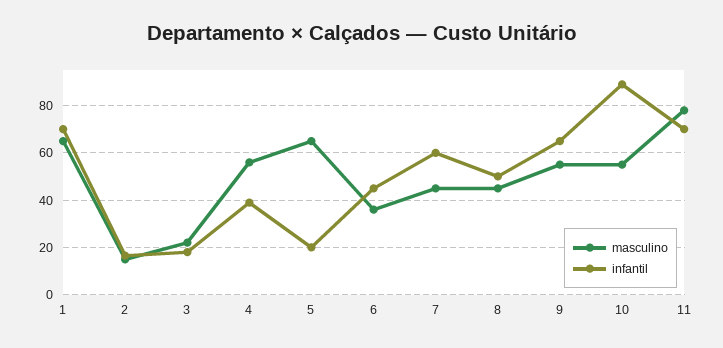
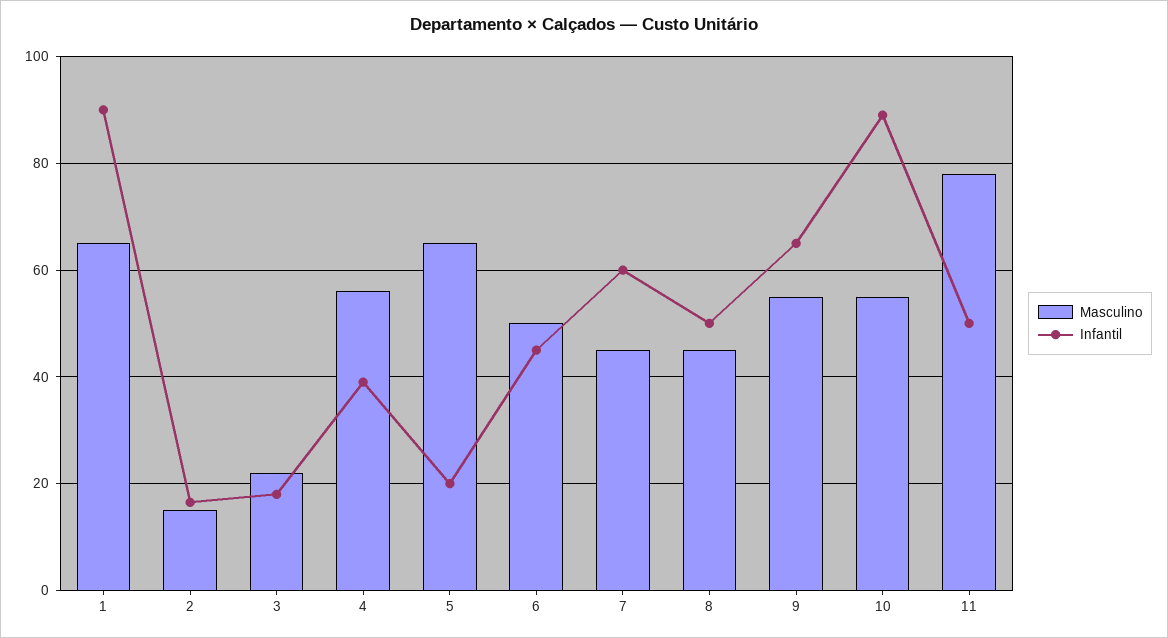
  {
    "masculino": {
      "1": 66,
      "2": 16,
      "3": 22,
      "4": 56,
      "5": 66,
-     "6": 35,
+     "6": 50,
      "7": 46,
      "8": 46,
      "9": 56,
      "10": 56,
      "11": 78
    },
    "infantil": {
-     "1": 70,
+     "1": 90,
      "2": 16,
      "3": 18,
      "4": 40,
      "5": 20,
      "6": 46,
      "7": 60,
      "8": 50,
      "9": 66,
      "10": 90,
-     "11": 70
+     "11": 50
    }
  }

